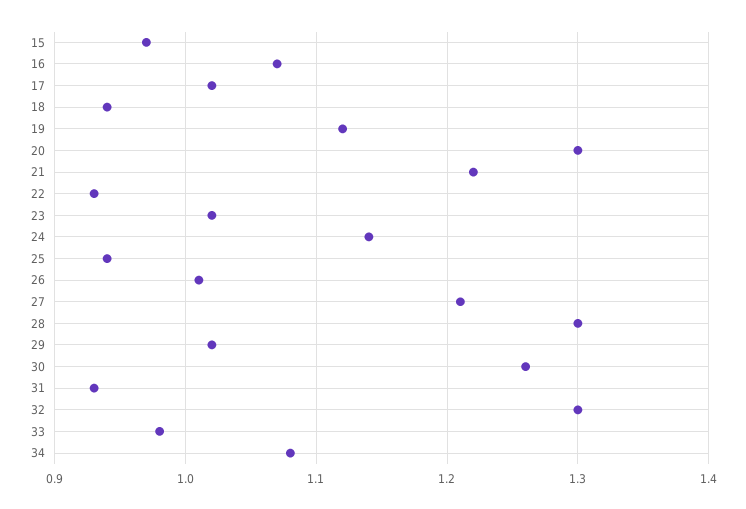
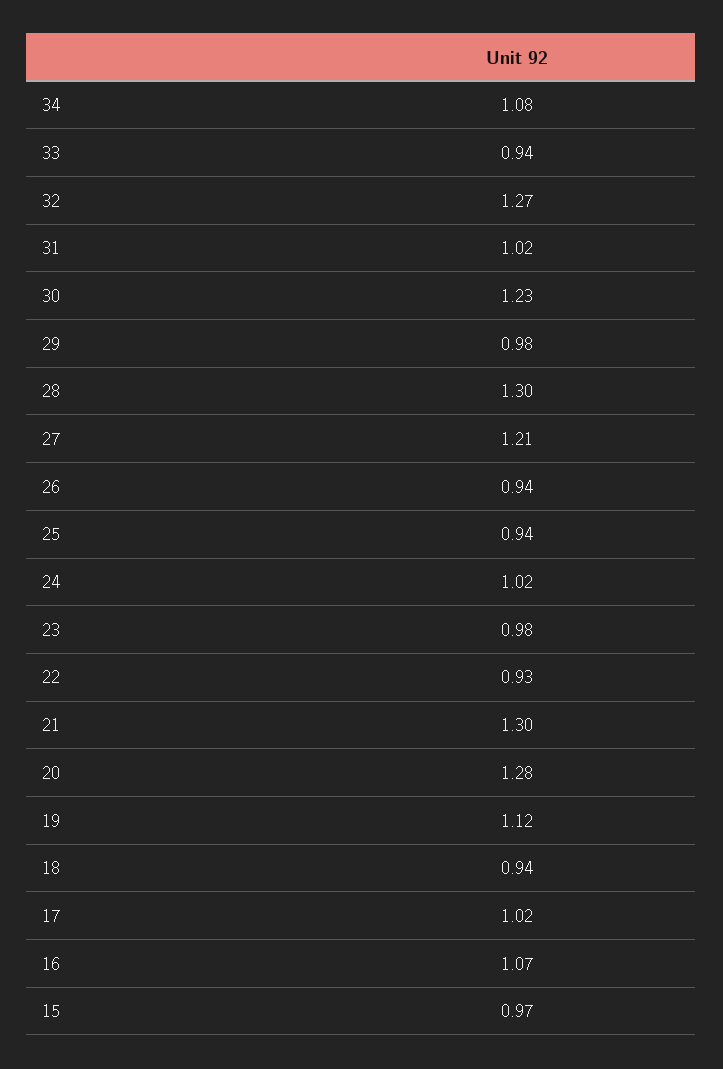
  {
    "15": 0.97,
    "16": 1.07,
    "17": 1.02,
    "18": 0.94,
    "19": 1.12,
-   "20": 1.3,
+   "20": 1.28,
-   "21": 1.22,
+   "21": 1.3,
    "22": 0.93,
-   "23": 1.02,
+   "23": 0.98,
-   "24": 1.14,
+   "24": 1.02,
    "25": 0.94,
-   "26": 1.01,
+   "26": 0.94,
    "27": 1.21,
    "28": 1.3,
-   "29": 1.02,
+   "29": 0.98,
-   "30": 1.26,
+   "30": 1.23,
-   "31": 0.93,
+   "31": 1.02,
-   "32": 1.3,
+   "32": 1.27,
-   "33": 0.98,
+   "33": 0.94,
    "34": 1.08
  }

